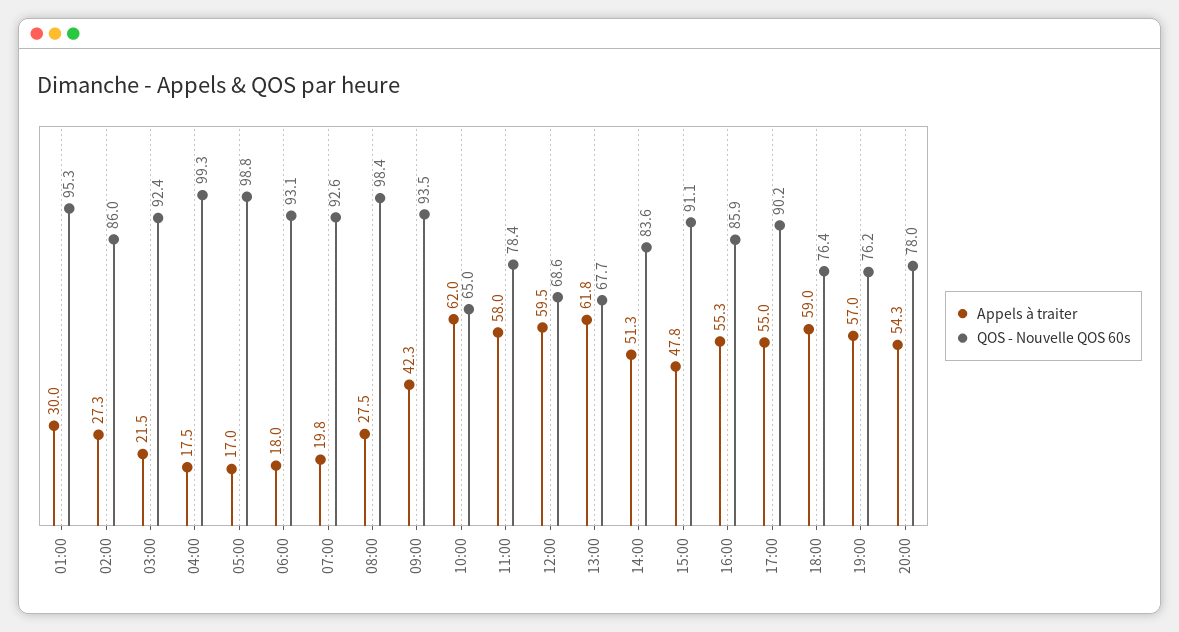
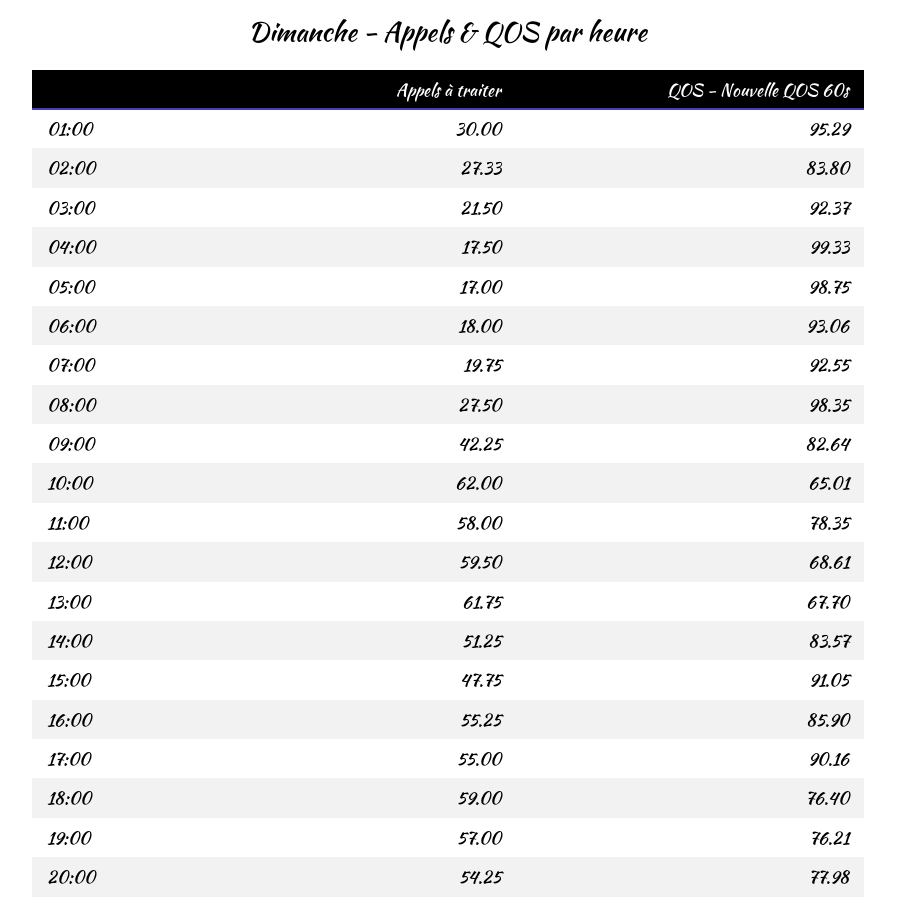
  {
    "Appels à traiter": {
      "01:00": 30,
      "02:00": 27.33,
      "03:00": 21.5,
      "04:00": 17.5,
      "05:00": 17,
      "06:00": 18,
      "07:00": 19.75,
      "08:00": 27.5,
      "09:00": 42.25,
      "10:00": 62,
      "11:00": 58,
      "12:00": 59.5,
      "13:00": 61.75,
      "14:00": 51.25,
      "15:00": 47.75,
      "16:00": 55.25,
      "17:00": 55,
      "18:00": 59,
      "19:00": 57,
      "20:00": 54.25
    },
    "QOS - Nouvelle QOS 60s": {
      "01:00": 95.29,
-     "02:00": 86,
+     "02:00": 83.8,
      "03:00": 92.37,
      "04:00": 99.33,
      "05:00": 98.75,
      "06:00": 93.06,
      "07:00": 92.55,
      "08:00": 98.35,
-     "09:00": 93.5,
+     "09:00": 82.64,
      "10:00": 65.01,
      "11:00": 78.35,
      "12:00": 68.61,
      "13:00": 67.7,
      "14:00": 83.57,
      "15:00": 91.05,
      "16:00": 85.9,
      "17:00": 90.16,
      "18:00": 76.4,
      "19:00": 76.21,
      "20:00": 77.98
    }
  }

